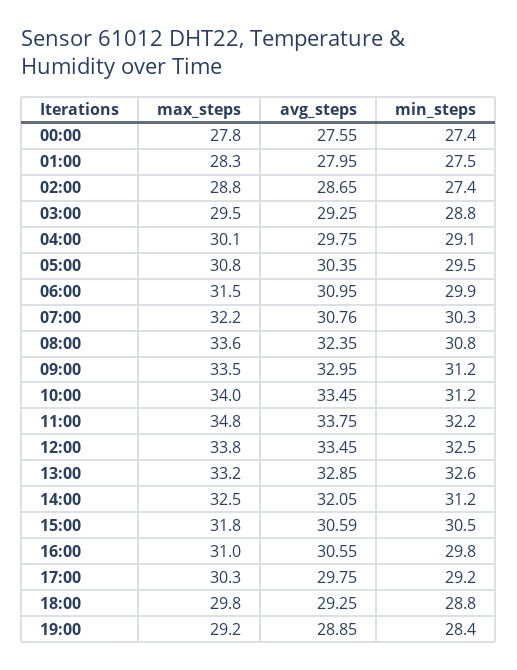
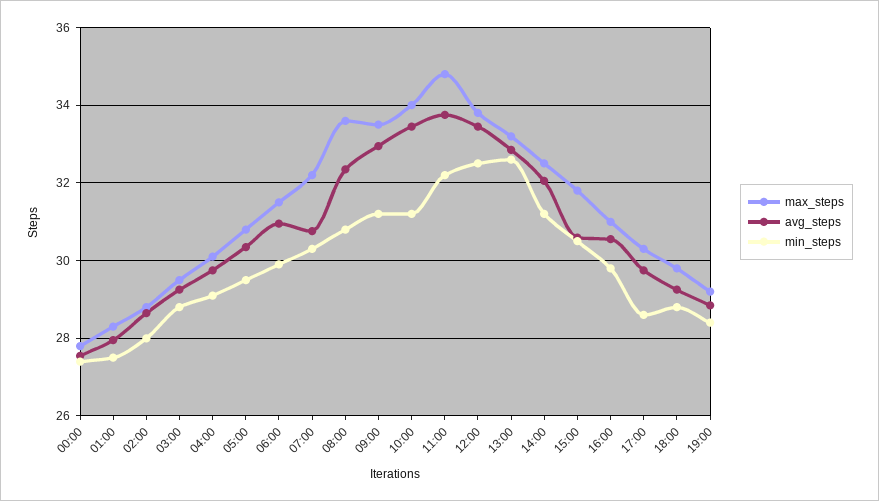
  {
    "max_steps": {
      "00:00": 27.8,
      "01:00": 28.3,
      "02:00": 28.8,
      "03:00": 29.5,
      "04:00": 30.1,
      "05:00": 30.8,
      "06:00": 31.5,
      "07:00": 32.2,
      "08:00": 33.6,
      "09:00": 33.5,
      "10:00": 34,
      "11:00": 34.8,
      "12:00": 33.8,
      "13:00": 33.2,
      "14:00": 32.5,
      "15:00": 31.8,
      "16:00": 31,
      "17:00": 30.3,
      "18:00": 29.8,
      "19:00": 29.2
    },
    "avg_steps": {
      "00:00": 27.55,
      "01:00": 27.95,
      "02:00": 28.65,
      "03:00": 29.25,
      "04:00": 29.75,
      "05:00": 30.35,
      "06:00": 30.95,
      "07:00": 30.76,
      "08:00": 32.35,
      "09:00": 32.95,
      "10:00": 33.45,
      "11:00": 33.75,
      "12:00": 33.45,
      "13:00": 32.85,
      "14:00": 32.05,
      "15:00": 30.59,
      "16:00": 30.55,
      "17:00": 29.75,
      "18:00": 29.25,
      "19:00": 28.85
    },
    "min_steps": {
      "00:00": 27.4,
      "01:00": 27.5,
-     "02:00": 27.4,
+     "02:00": 28,
      "03:00": 28.8,
      "04:00": 29.1,
      "05:00": 29.5,
      "06:00": 29.9,
      "07:00": 30.3,
      "08:00": 30.8,
      "09:00": 31.2,
      "10:00": 31.2,
      "11:00": 32.2,
      "12:00": 32.5,
      "13:00": 32.6,
      "14:00": 31.2,
      "15:00": 30.5,
      "16:00": 29.8,
-     "17:00": 29.2,
+     "17:00": 28.6,
      "18:00": 28.8,
      "19:00": 28.4
    }
  }

